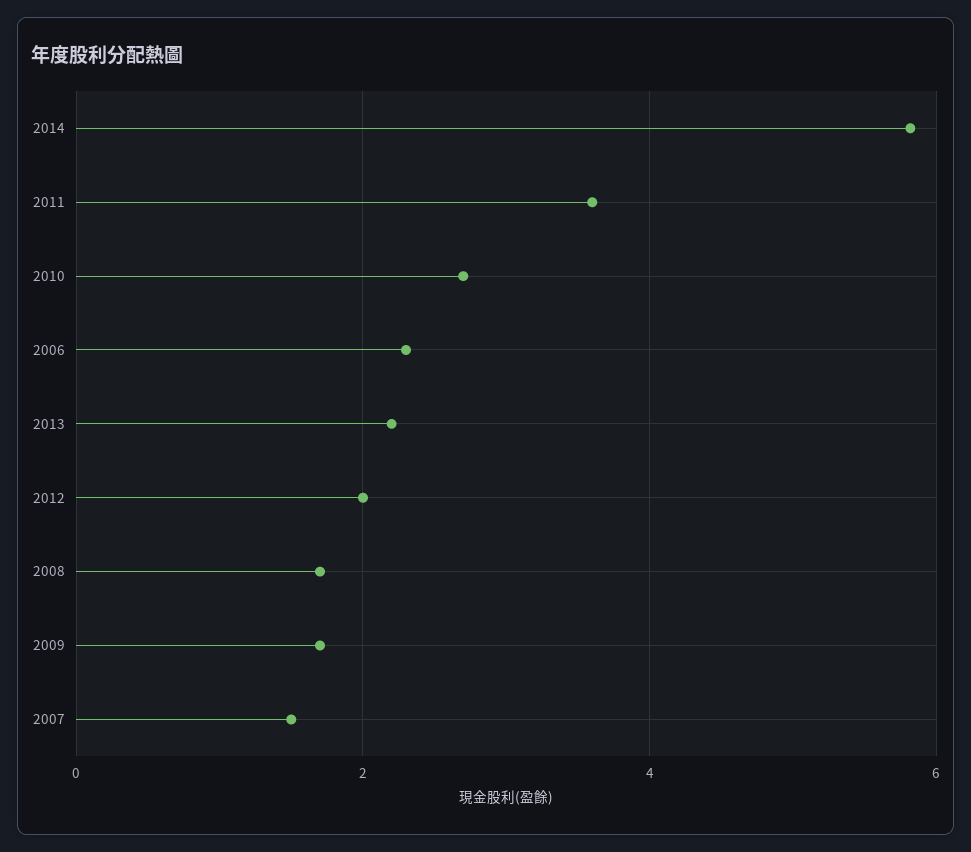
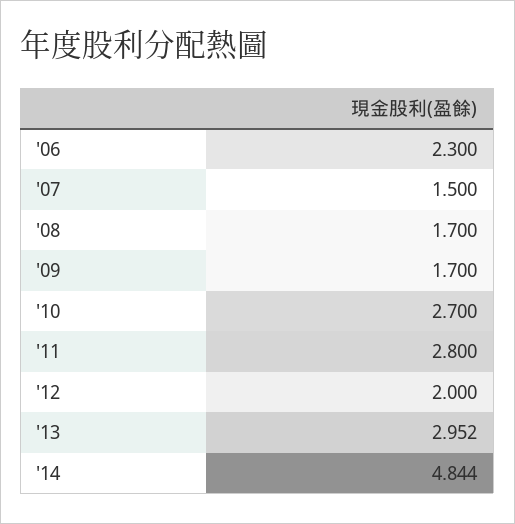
  {
-   "2014": 5.8,
+   "2014": 4.844,
-   "2011": 3.6,
+   "2011": 2.8,
    "2010": 2.7,
    "2006": 2.3,
-   "2013": 2.2,
+   "2013": 2.952,
    "2012": 2,
    "2008": 1.7,
    "2009": 1.7,
    "2007": 1.5
  }

